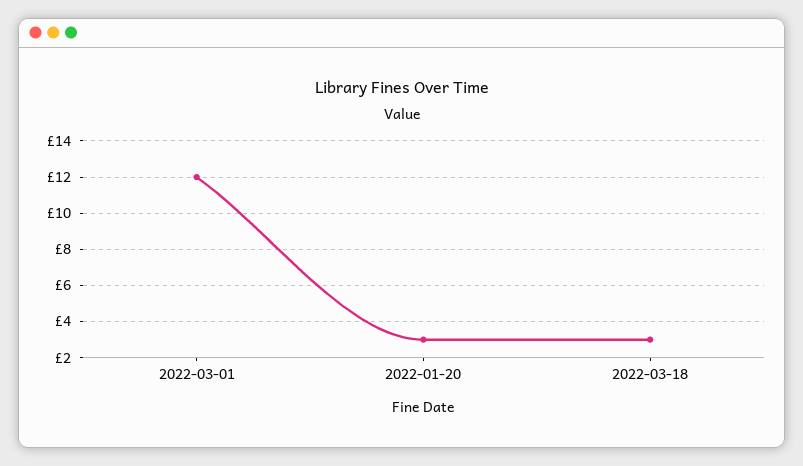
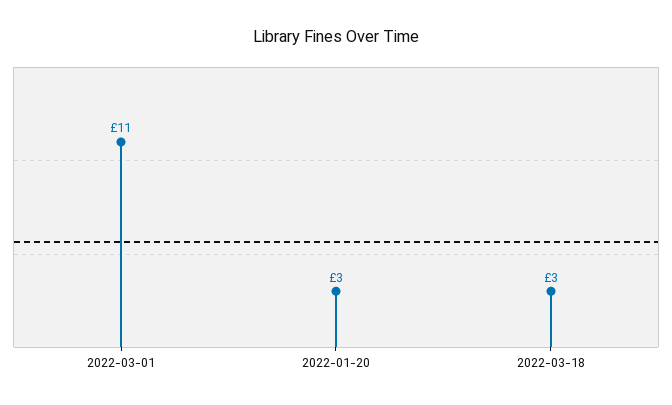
  {
-   "2022-03-01": 12,
+   "2022-03-01": 11,
    "2022-01-20": 3,
    "2022-03-18": 3
  }

